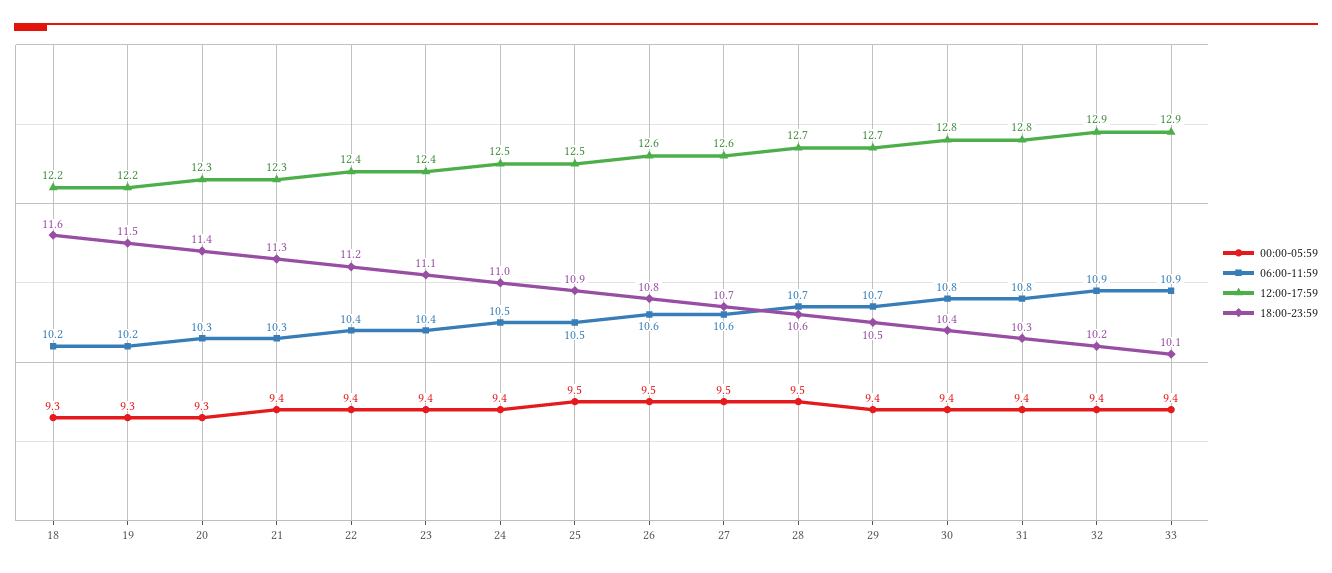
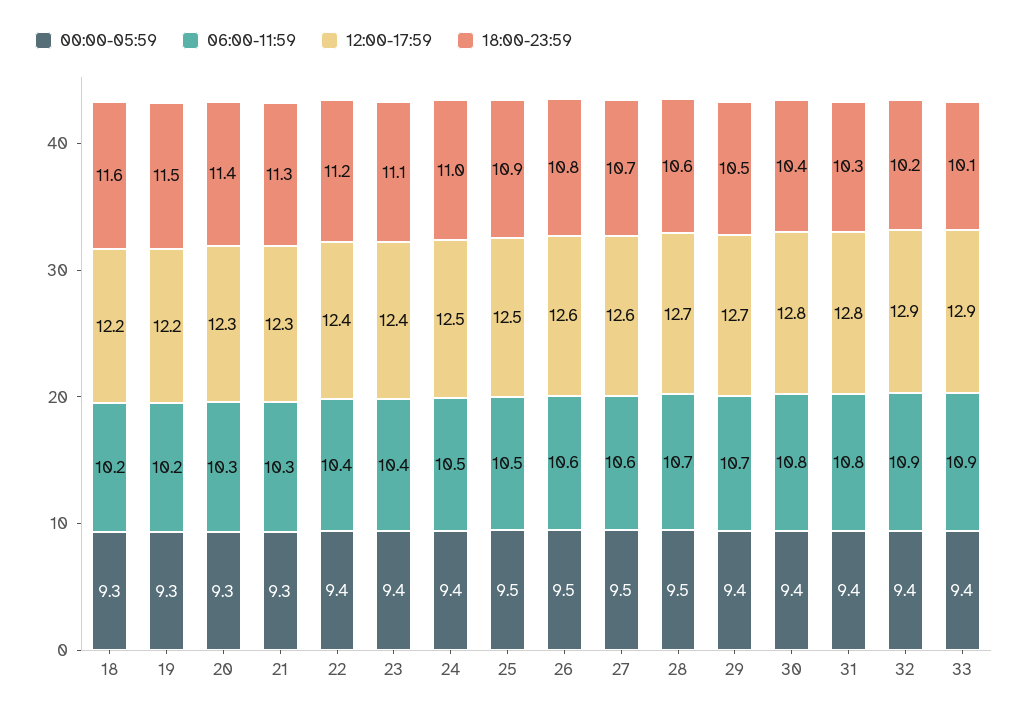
  {
    "00:00-05:59": {
      "18": 9.3,
      "19": 9.3,
      "20": 9.3,
-     "21": 9.4,
+     "21": 9.3,
      "22": 9.4,
      "23": 9.4,
      "24": 9.4,
      "25": 9.5,
      "26": 9.5,
      "27": 9.5,
      "28": 9.5,
      "29": 9.4,
      "30": 9.4,
      "31": 9.4,
      "32": 9.4,
      "33": 9.4
    },
    "06:00-11:59": {
      "18": 10.2,
      "19": 10.2,
      "20": 10.3,
      "21": 10.3,
      "22": 10.4,
      "23": 10.4,
      "24": 10.5,
      "25": 10.5,
      "26": 10.6,
      "27": 10.6,
      "28": 10.7,
      "29": 10.7,
      "30": 10.8,
      "31": 10.8,
      "32": 10.9,
      "33": 10.9
    },
    "12:00-17:59": {
      "18": 12.2,
      "19": 12.2,
      "20": 12.3,
      "21": 12.3,
      "22": 12.4,
      "23": 12.4,
      "24": 12.5,
      "25": 12.5,
      "26": 12.6,
      "27": 12.6,
      "28": 12.7,
      "29": 12.7,
      "30": 12.8,
      "31": 12.8,
      "32": 12.9,
      "33": 12.9
    },
    "18:00-23:59": {
      "18": 11.6,
      "19": 11.5,
      "20": 11.4,
      "21": 11.3,
      "22": 11.2,
      "23": 11.1,
      "24": 11,
      "25": 10.9,
      "26": 10.8,
      "27": 10.7,
      "28": 10.6,
      "29": 10.5,
      "30": 10.4,
      "31": 10.3,
      "32": 10.2,
      "33": 10.1
    }
  }

